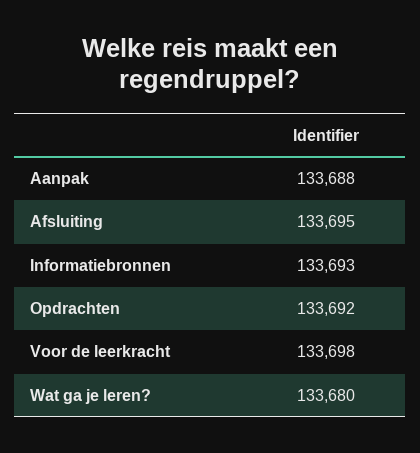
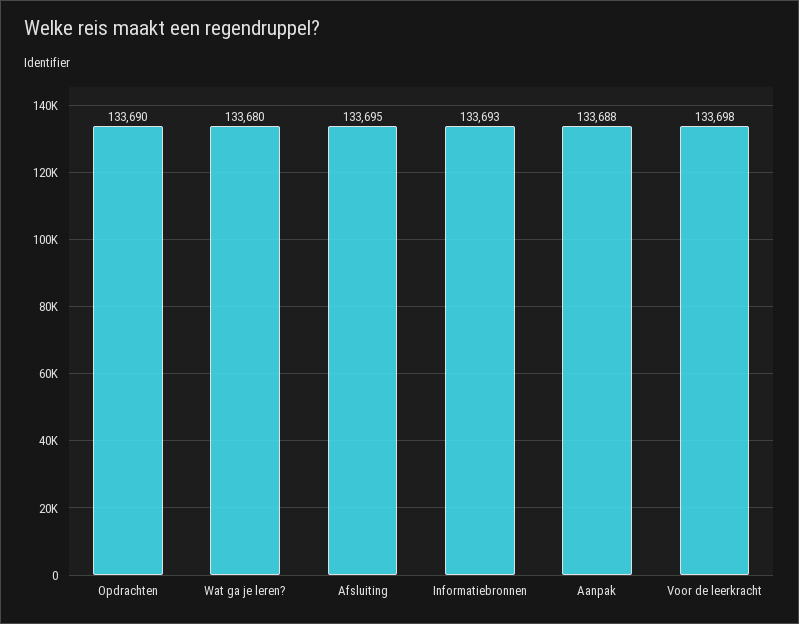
  {
    "Aanpak": 133688,
    "Afsluiting": 133695,
    "Informatiebronnen": 133693,
-   "Opdrachten": 133692,
+   "Opdrachten": 133690,
    "Voor de leerkracht": 133698,
    "Wat ga je leren?": 133680
  }

